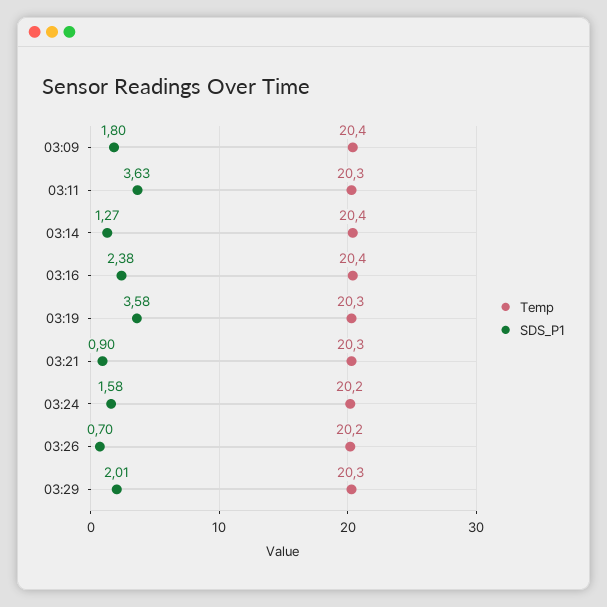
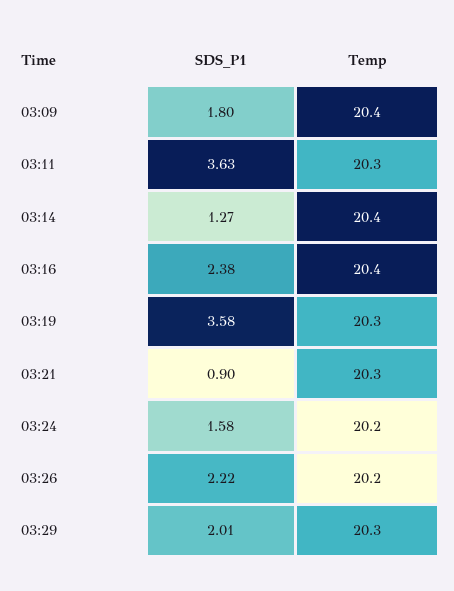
  {
    "Temp": {
      "03:09": 20.4,
      "03:11": 20.3,
      "03:14": 20.4,
      "03:16": 20.4,
      "03:19": 20.3,
      "03:21": 20.3,
      "03:24": 20.2,
      "03:26": 20.2,
      "03:29": 20.3
    },
    "SDS_P1": {
      "03:09": 1.8,
      "03:11": 3.63,
      "03:14": 1.27,
      "03:16": 2.38,
      "03:19": 3.58,
      "03:21": 0.9,
      "03:24": 1.58,
-     "03:26": 0.7,
+     "03:26": 2.22,
      "03:29": 2.01
    }
  }

